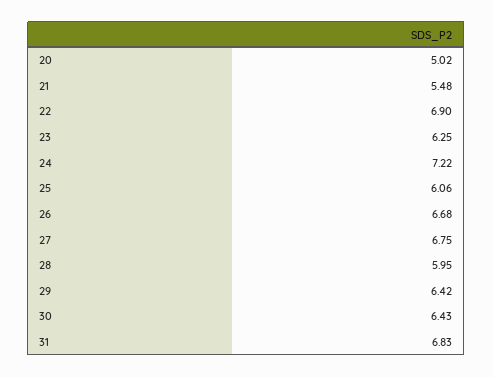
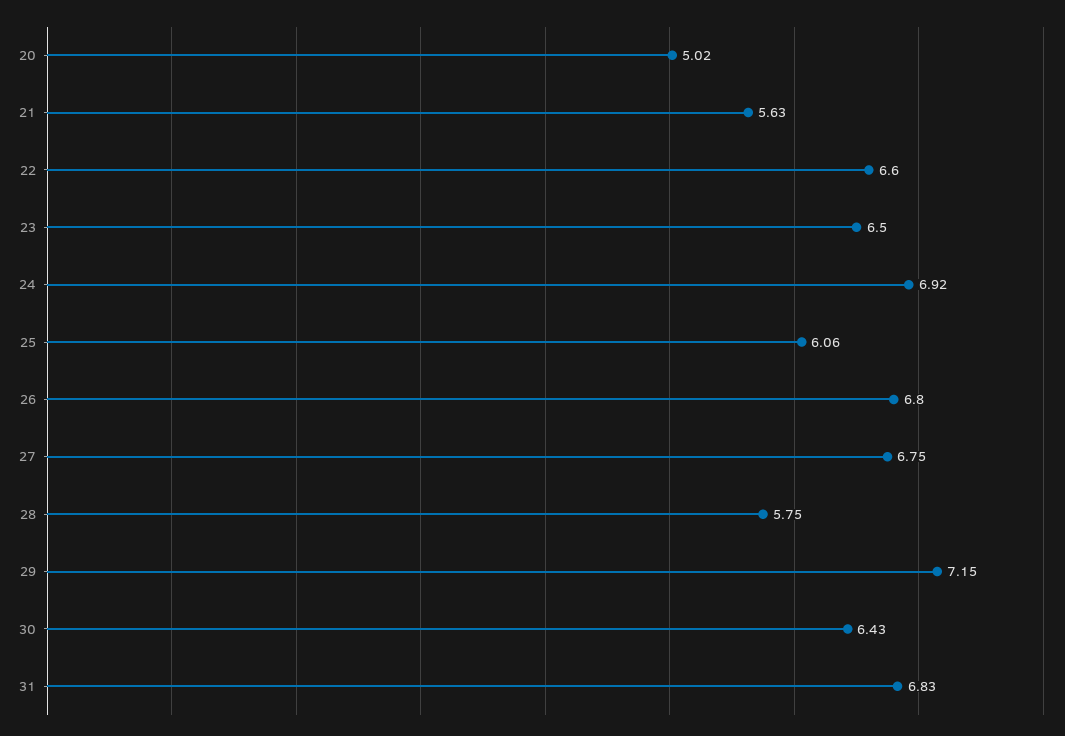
  {
    "20": 5.02,
-   "21": 5.48,
+   "21": 5.63,
-   "22": 6.9,
+   "22": 6.6,
-   "23": 6.25,
+   "23": 6.5,
-   "24": 7.22,
+   "24": 6.92,
    "25": 6.06,
-   "26": 6.68,
+   "26": 6.8,
    "27": 6.75,
-   "28": 5.95,
+   "28": 5.75,
-   "29": 6.42,
+   "29": 7.15,
    "30": 6.43,
    "31": 6.83
  }

